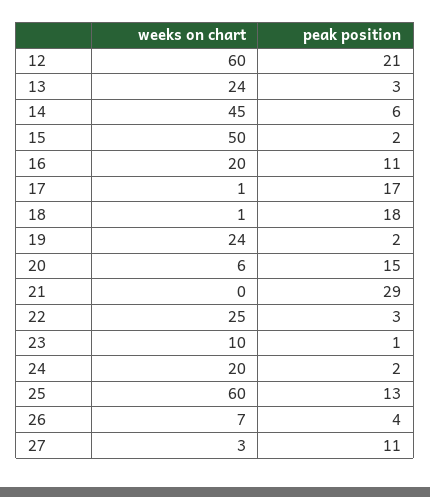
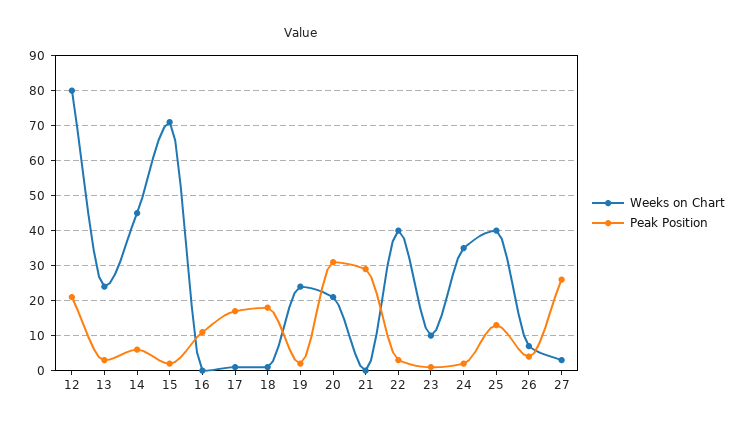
  {
    "weeks on chart": {
-     "12": 60,
+     "12": 80,
      "13": 24,
      "14": 45,
-     "15": 50,
+     "15": 70,
-     "16": 20,
+     "16": 0,
      "17": 1,
      "18": 1,
      "19": 24,
-     "20": 6,
+     "20": 20,
      "21": 0,
-     "22": 25,
+     "22": 40,
      "23": 10,
-     "24": 20,
+     "24": 35,
-     "25": 60,
+     "25": 40,
      "26": 7,
      "27": 3
    },
    "peak position": {
      "12": 21,
      "13": 3,
      "14": 6,
      "15": 2,
      "16": 11,
      "17": 17,
      "18": 18,
      "19": 2,
-     "20": 15,
+     "20": 30,
      "21": 29,
      "22": 3,
      "23": 1,
      "24": 2,
      "25": 13,
      "26": 4,
-     "27": 11
+     "27": 25
    }
  }

